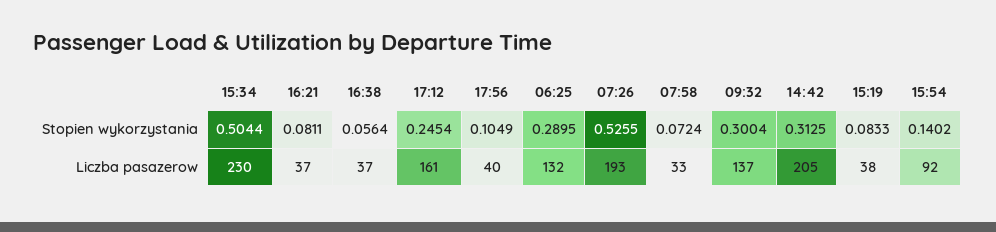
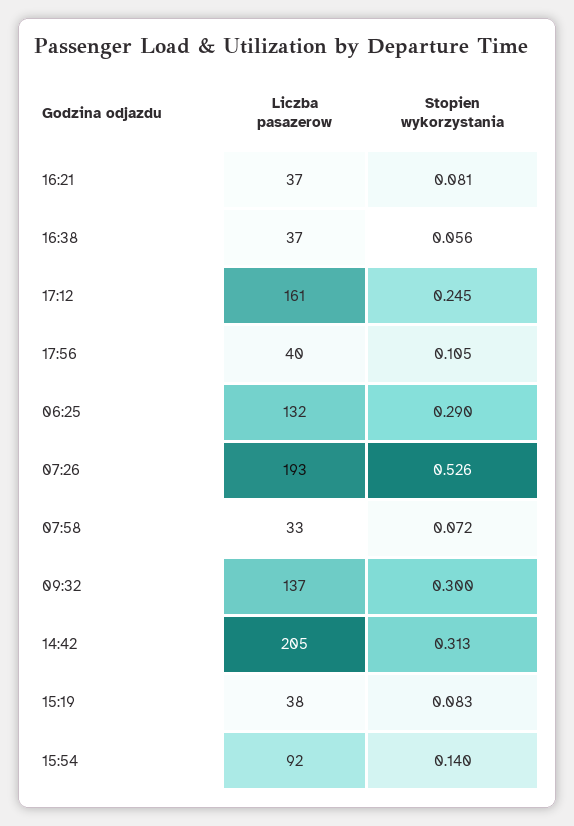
  {
-   "15:34": {
-     "Stopien wykorzystania": 0.5044,
-     "Liczba pasazerow": 230
-   },
    "16:21": {
      "Stopien wykorzystania": 0.0811,
      "Liczba pasazerow": 37
    },
    "16:38": {
      "Stopien wykorzystania": 0.0564,
      "Liczba pasazerow": 37
    },
    "17:12": {
      "Stopien wykorzystania": 0.2454,
      "Liczba pasazerow": 161
    },
    "17:56": {
      "Stopien wykorzystania": 0.1049,
      "Liczba pasazerow": 40
    },
    "06:25": {
      "Stopien wykorzystania": 0.2895,
      "Liczba pasazerow": 132
    },
    "07:26": {
      "Stopien wykorzystania": 0.5255,
      "Liczba pasazerow": 193
    },
    "07:58": {
      "Stopien wykorzystania": 0.0724,
      "Liczba pasazerow": 33
    },
    "09:32": {
      "Stopien wykorzystania": 0.3004,
      "Liczba pasazerow": 137
    },
    "14:42": {
      "Stopien wykorzystania": 0.3125,
      "Liczba pasazerow": 205
    },
    "15:19": {
      "Stopien wykorzystania": 0.0833,
      "Liczba pasazerow": 38
    },
    "15:54": {
      "Stopien wykorzystania": 0.1402,
      "Liczba pasazerow": 92
    }
  }

